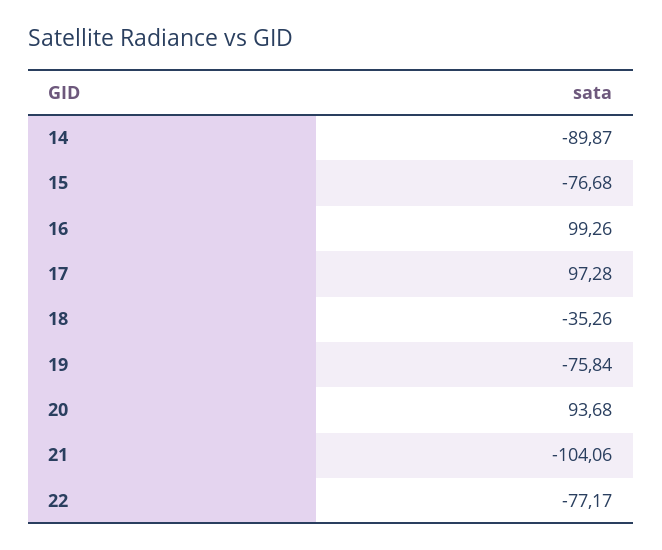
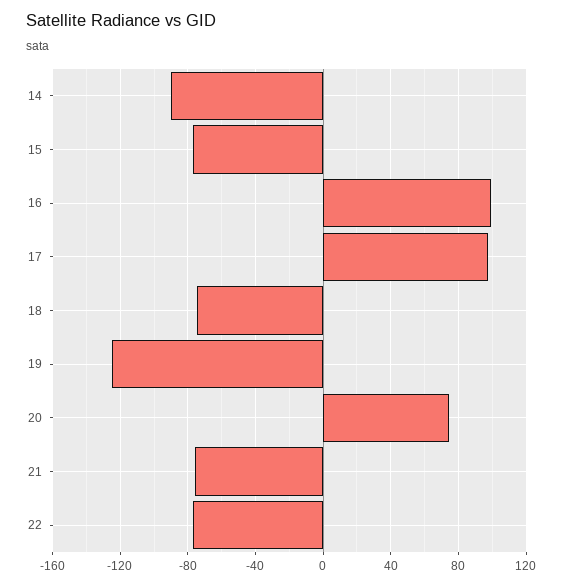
  {
    "14": -89.87,
    "15": -76.68,
    "16": 99.26,
    "17": 97.28,
-   "18": -35.26,
+   "18": -75,
-   "19": -75.84,
+   "19": -125,
-   "20": 93.68,
+   "20": 75,
-   "21": -104.06,
+   "21": -75,
    "22": -77.17
  }

